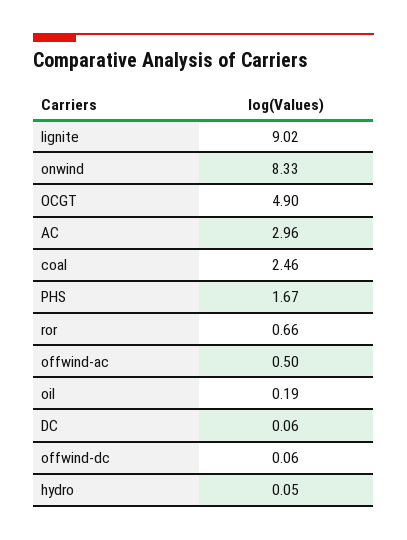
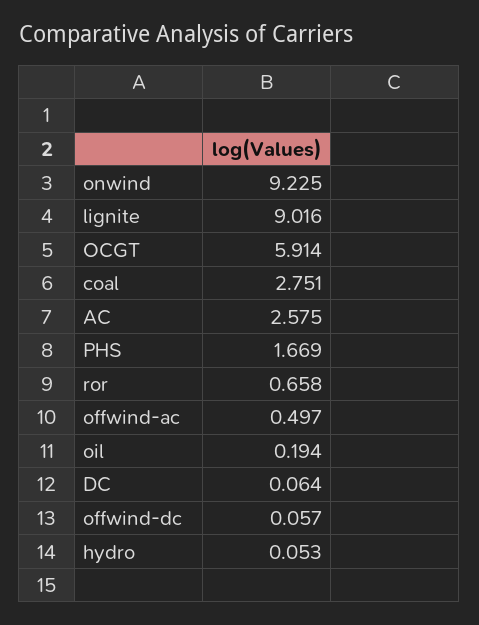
  {
    "lignite": 9.016,
-   "onwind": 8.33,
+   "onwind": 9.225,
-   "OCGT": 4.9,
+   "OCGT": 5.914,
-   "AC": 2.96,
+   "AC": 2.575,
-   "coal": 2.46,
+   "coal": 2.751,
    "PHS": 1.669,
    "ror": 0.658,
    "offwind-ac": 0.497,
    "oil": 0.194,
    "DC": 0.064,
    "offwind-dc": 0.057,
    "hydro": 0.053
  }

